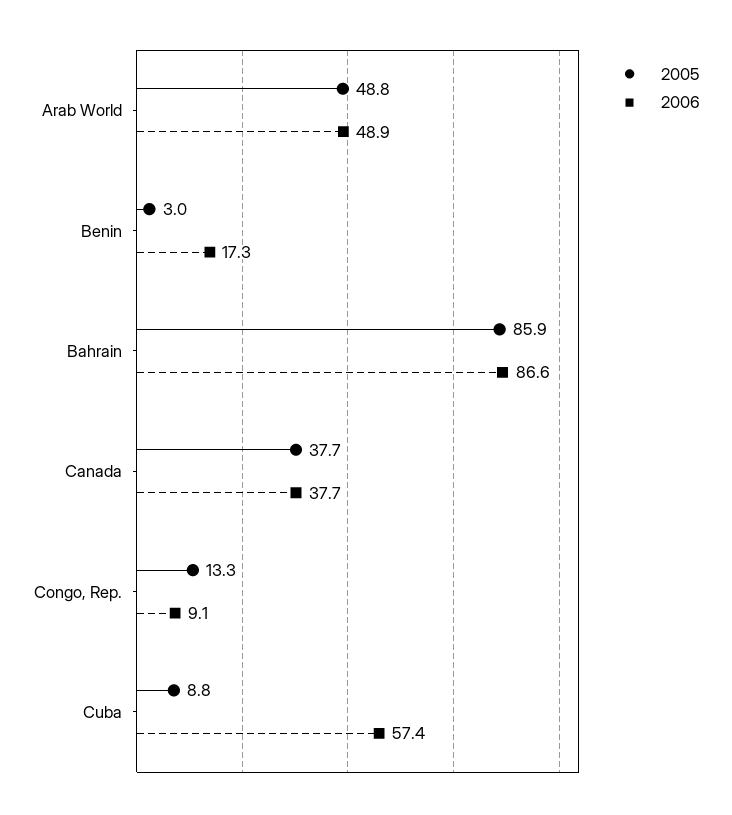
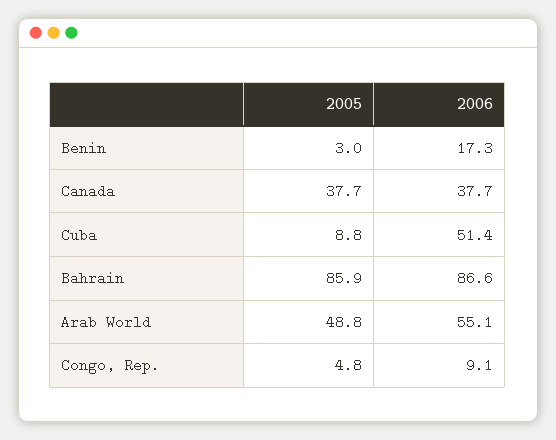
  {
    "2005": {
      "Arab World": 48.8,
      "Benin": 3,
      "Bahrain": 85.9,
      "Canada": 37.7,
-     "Congo, Rep.": 13.3,
+     "Congo, Rep.": 4.8,
      "Cuba": 8.8
    },
    "2006": {
-     "Arab World": 48.9,
+     "Arab World": 55.1,
      "Benin": 17.3,
      "Bahrain": 86.6,
      "Canada": 37.7,
      "Congo, Rep.": 9.1,
-     "Cuba": 57.4
+     "Cuba": 51.4
    }
  }

